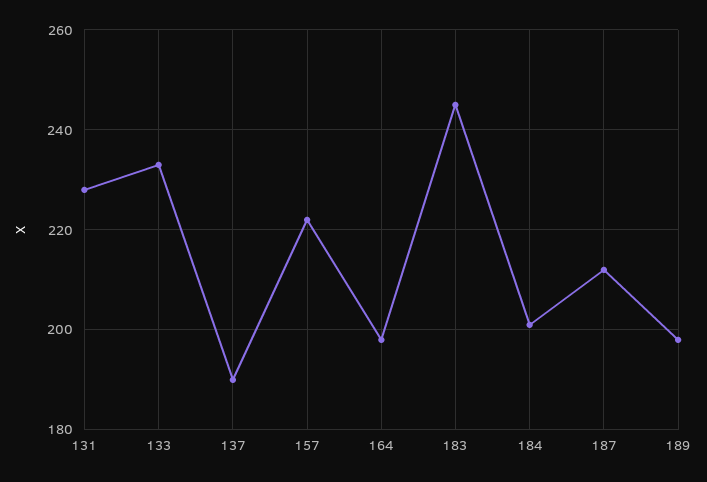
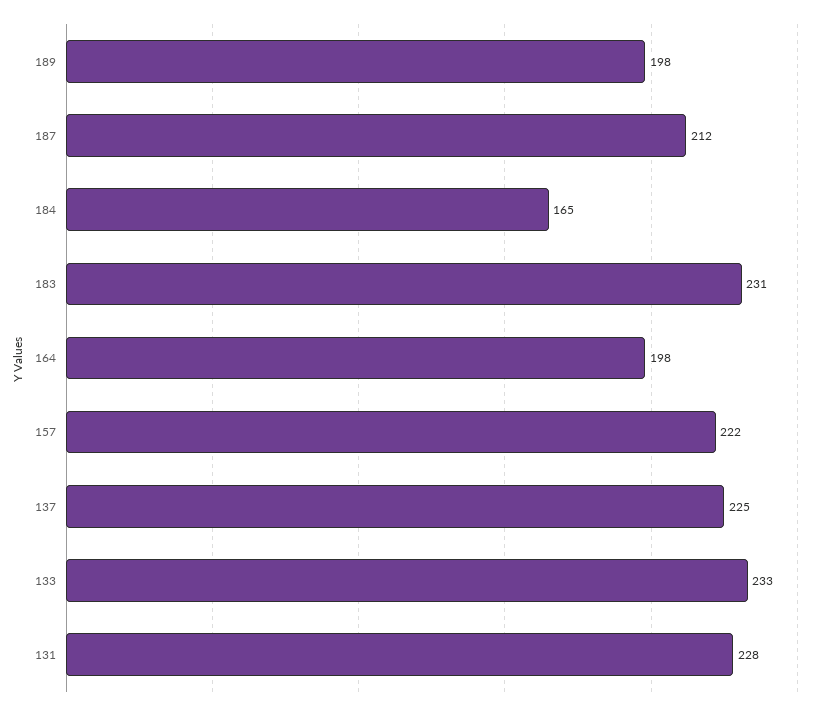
  {
    "131": 228,
    "133": 233,
-   "137": 190,
+   "137": 225,
    "157": 222,
    "164": 198,
-   "183": 245,
+   "183": 231,
-   "184": 200,
+   "184": 165,
    "187": 212,
    "189": 198
  }

